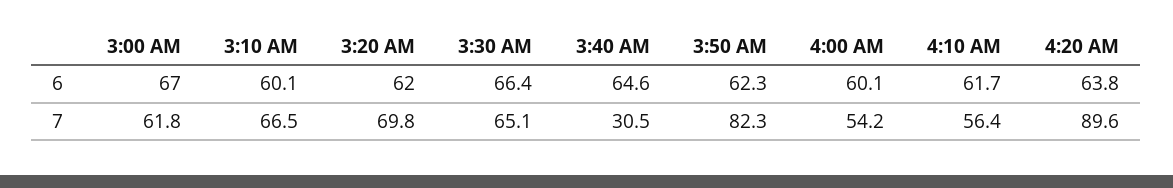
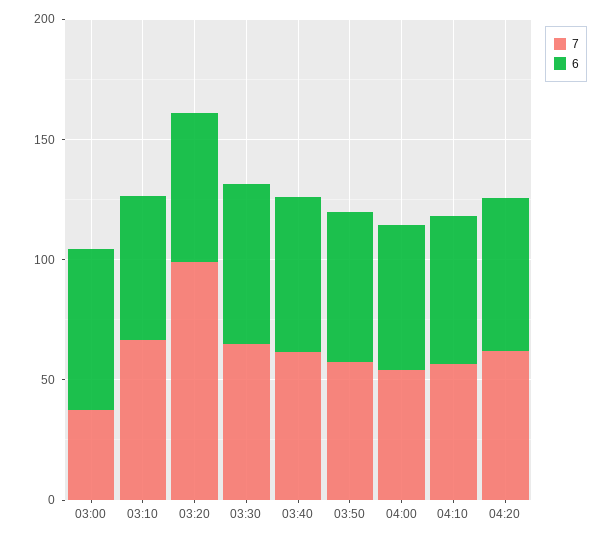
  {
    "6": {
      "3:00 AM": 67,
      "3:10 AM": 60.1,
      "3:20 AM": 62,
      "3:30 AM": 66.4,
      "3:40 AM": 64.6,
      "3:50 AM": 62.3,
      "4:00 AM": 60.1,
      "4:10 AM": 61.7,
      "4:20 AM": 63.8
    },
    "7": {
-     "3:00 AM": 61.8,
+     "3:00 AM": 40,
      "3:10 AM": 66.5,
-     "3:20 AM": 69.8,
+     "3:20 AM": 100,
      "3:30 AM": 65.1,
-     "3:40 AM": 30.5,
+     "3:40 AM": 60,
-     "3:50 AM": 82.3,
+     "3:50 AM": 60,
      "4:00 AM": 54.2,
      "4:10 AM": 56.4,
-     "4:20 AM": 89.6
+     "4:20 AM": 60
    }
  }

